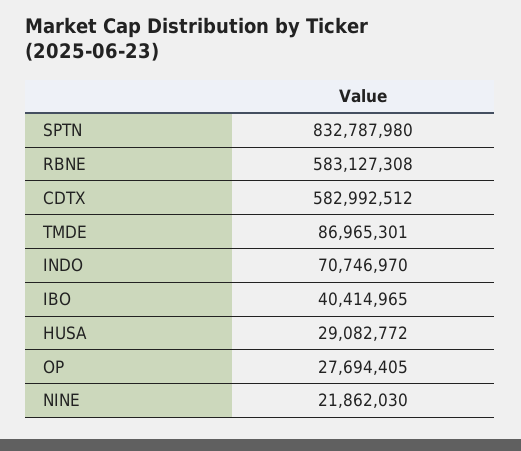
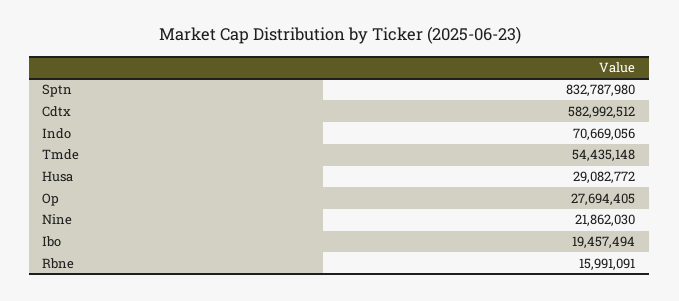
  {
    "SPTN": 832787980,
-   "RBNE": 583127308,
+   "RBNE": 15991091,
    "CDTX": 582992512,
-   "TMDE": 86965301,
+   "TMDE": 54435148,
-   "INDO": 70746970,
+   "INDO": 70669056,
-   "IBO": 40414965,
+   "IBO": 19457494,
    "HUSA": 29082772,
    "OP": 27694405,
    "NINE": 21862030
  }

